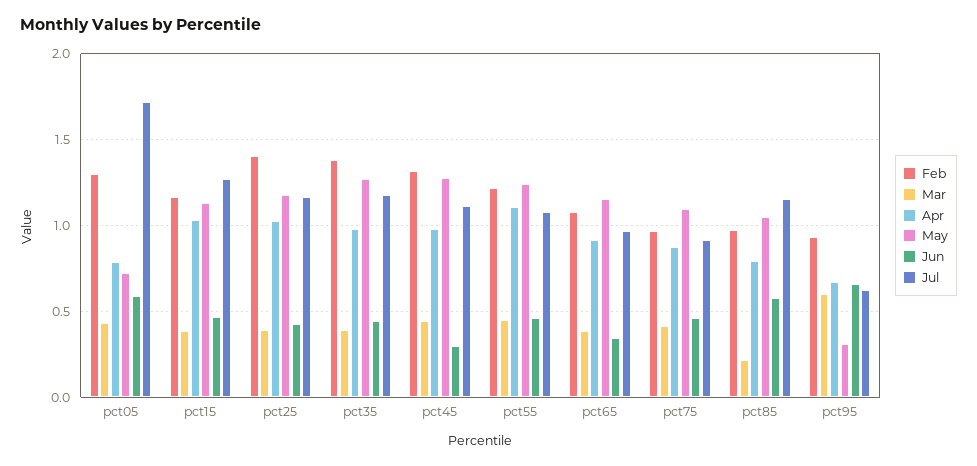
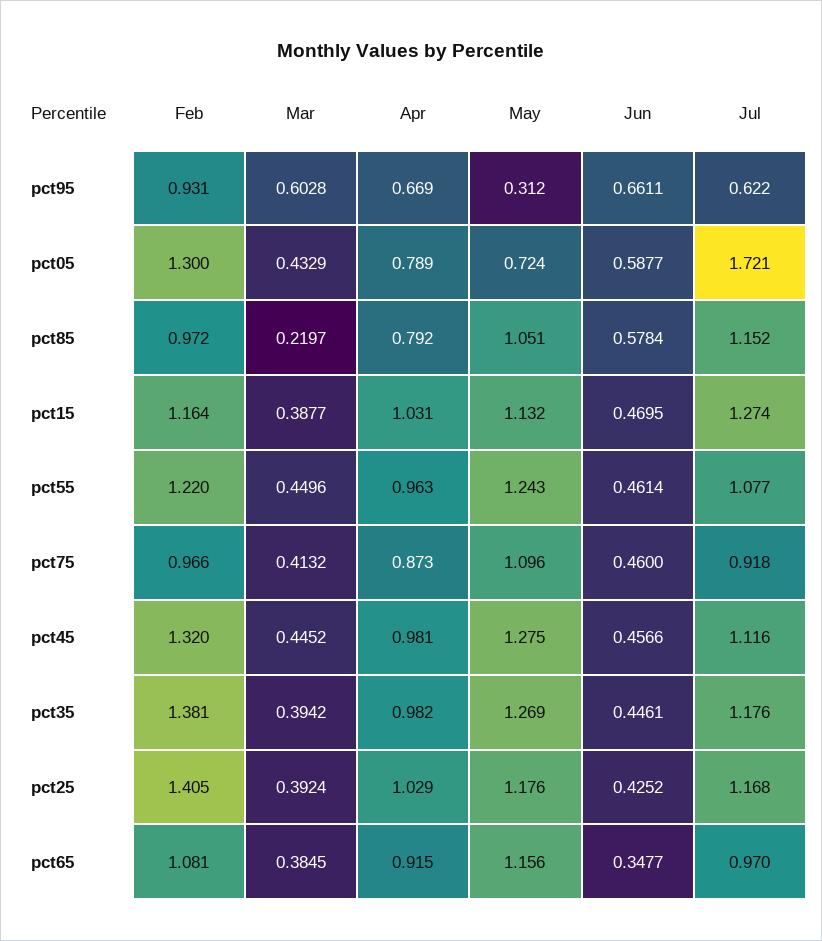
  {
    "Feb": {
      "pct05": 1.3,
      "pct15": 1.164,
      "pct25": 1.405,
      "pct35": 1.381,
      "pct45": 1.32,
      "pct55": 1.22,
      "pct65": 1.081,
      "pct75": 0.966,
      "pct85": 0.972,
      "pct95": 0.931
    },
    "Mar": {
      "pct05": 0.4329,
      "pct15": 0.3877,
      "pct25": 0.3924,
      "pct35": 0.3942,
      "pct45": 0.4452,
      "pct55": 0.4496,
      "pct65": 0.3845,
      "pct75": 0.4132,
      "pct85": 0.2197,
      "pct95": 0.6028
    },
    "Apr": {
      "pct05": 0.789,
      "pct15": 1.031,
      "pct25": 1.029,
      "pct35": 0.982,
      "pct45": 0.981,
-     "pct55": 1.1,
+     "pct55": 0.963,
      "pct65": 0.915,
      "pct75": 0.873,
      "pct85": 0.792,
      "pct95": 0.669
    },
    "May": {
      "pct05": 0.724,
      "pct15": 1.132,
      "pct25": 1.176,
      "pct35": 1.269,
      "pct45": 1.275,
      "pct55": 1.243,
      "pct65": 1.156,
      "pct75": 1.096,
      "pct85": 1.051,
      "pct95": 0.312
    },
    "Jun": {
      "pct05": 0.5877,
      "pct15": 0.4695,
      "pct25": 0.4252,
      "pct35": 0.4461,
-     "pct45": 0.3,
+     "pct45": 0.4566,
      "pct55": 0.4614,
      "pct65": 0.3477,
      "pct75": 0.46,
      "pct85": 0.5784,
      "pct95": 0.6611
    },
    "Jul": {
      "pct05": 1.721,
      "pct15": 1.274,
      "pct25": 1.168,
      "pct35": 1.176,
      "pct45": 1.116,
      "pct55": 1.077,
      "pct65": 0.97,
      "pct75": 0.918,
      "pct85": 1.152,
      "pct95": 0.622
    }
  }

